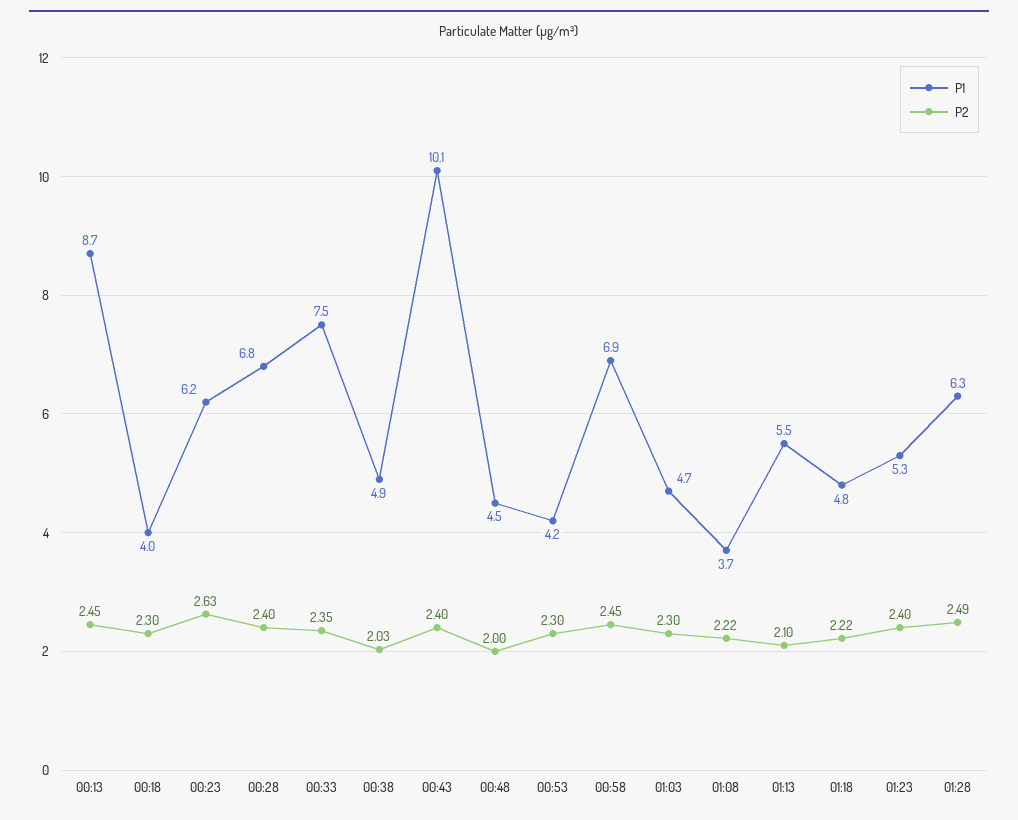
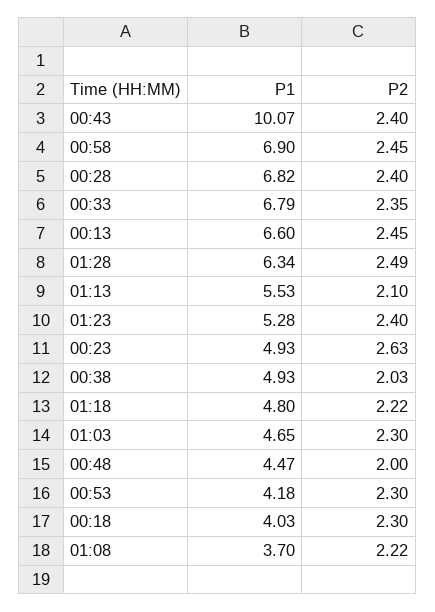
  {
    "P1": {
-     "00:13": 8.7,
+     "00:13": 6.6,
      "00:18": 4.03,
-     "00:23": 6.2,
+     "00:23": 4.93,
      "00:28": 6.82,
-     "00:33": 7.5,
+     "00:33": 6.79,
      "00:38": 4.93,
      "00:43": 10.07,
      "00:48": 4.47,
      "00:53": 4.18,
      "00:58": 6.9,
      "01:03": 4.65,
      "01:08": 3.7,
      "01:13": 5.53,
      "01:18": 4.8,
      "01:23": 5.28,
      "01:28": 6.34
    },
    "P2": {
      "00:13": 2.45,
      "00:18": 2.3,
      "00:23": 2.63,
      "00:28": 2.4,
      "00:33": 2.35,
      "00:38": 2.03,
      "00:43": 2.4,
      "00:48": 2,
      "00:53": 2.3,
      "00:58": 2.45,
      "01:03": 2.3,
      "01:08": 2.22,
      "01:13": 2.1,
      "01:18": 2.22,
      "01:23": 2.4,
      "01:28": 2.49
    }
  }

